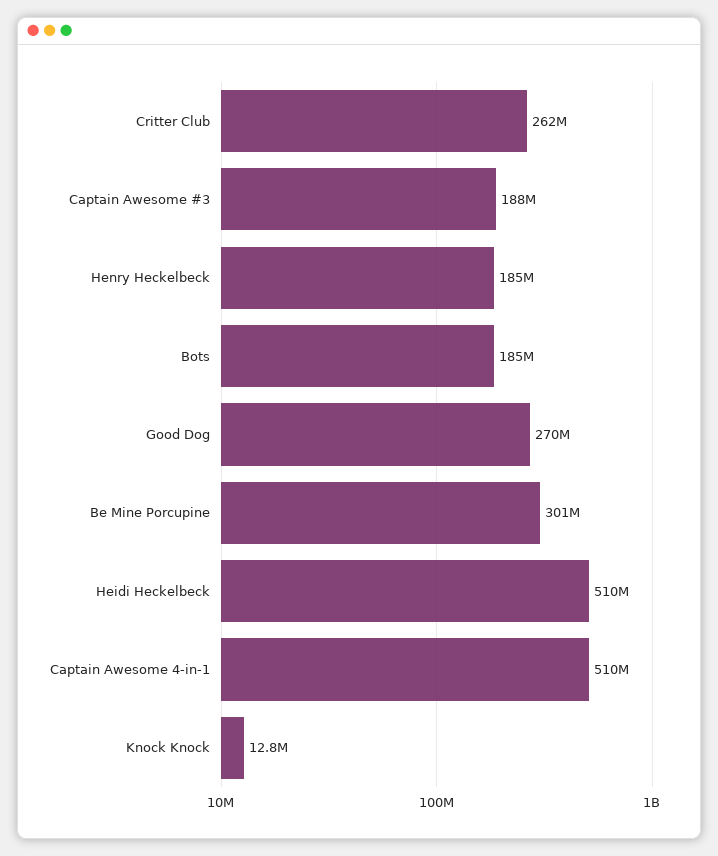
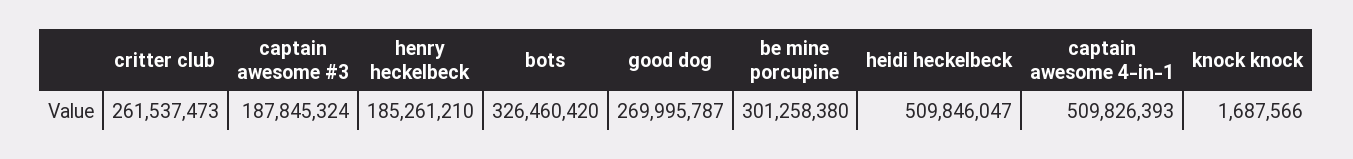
  {
    "Critter Club": 261537473,
    "Captain Awesome #3": 187845324,
    "Henry Heckelbeck": 185261210,
-   "Bots": 185000000,
+   "Bots": 326460420,
    "Good Dog": 269995787,
    "Be Mine Porcupine": 301258380,
    "Heidi Heckelbeck": 509846047,
    "Captain Awesome 4-in-1": 509826393,
-   "Knock Knock": 12800000
+   "Knock Knock": 1687566
  }

